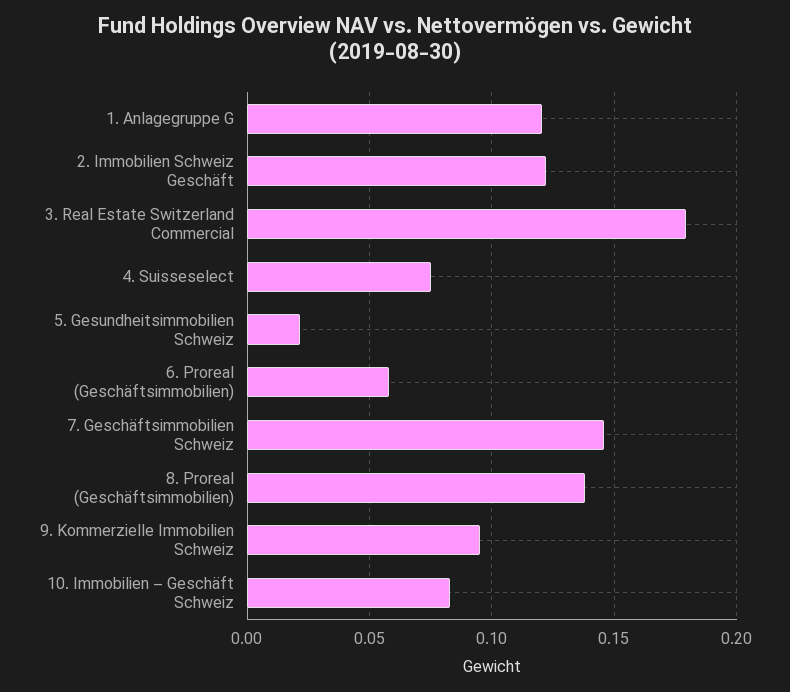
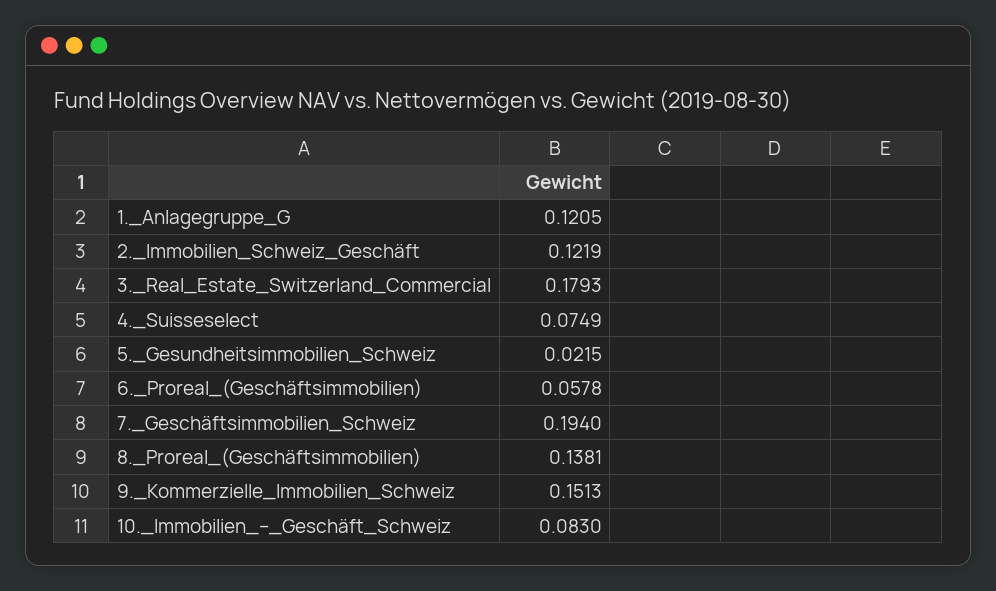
  {
    "1. Anlagegruppe G": 0.1205,
    "2. Immobilien Schweiz Geschäft": 0.1219,
    "3. Real Estate Switzerland Commercial": 0.1793,
    "4. Suisseselect": 0.0749,
    "5. Gesundheitsimmobilien Schweiz": 0.0215,
    "6. Proreal (Geschäftsimmobilien)": 0.0578,
-   "7. Geschäftsimmobilien Schweiz": 0.145,
+   "7. Geschäftsimmobilien Schweiz": 0.194,
    "8. Proreal (Geschäftsimmobilien)": 0.1381,
-   "9. Kommerzielle Immobilien Schweiz": 0.095,
+   "9. Kommerzielle Immobilien Schweiz": 0.1513,
    "10. Immobilien – Geschäft Schweiz": 0.083
  }

